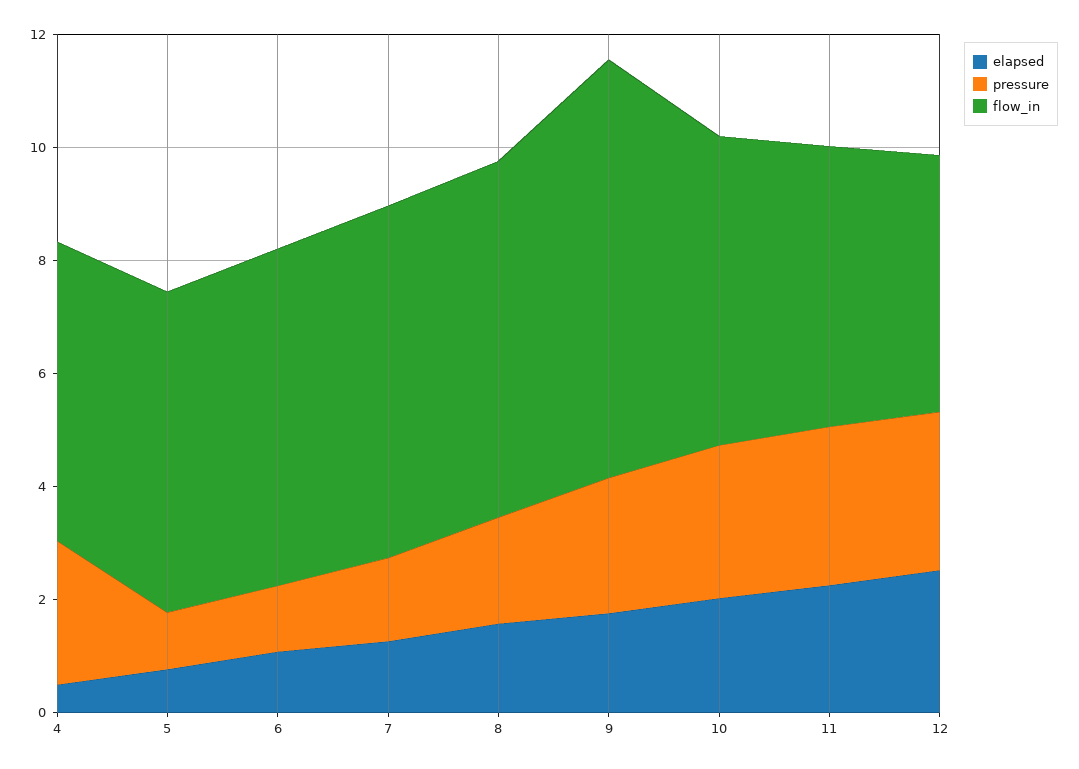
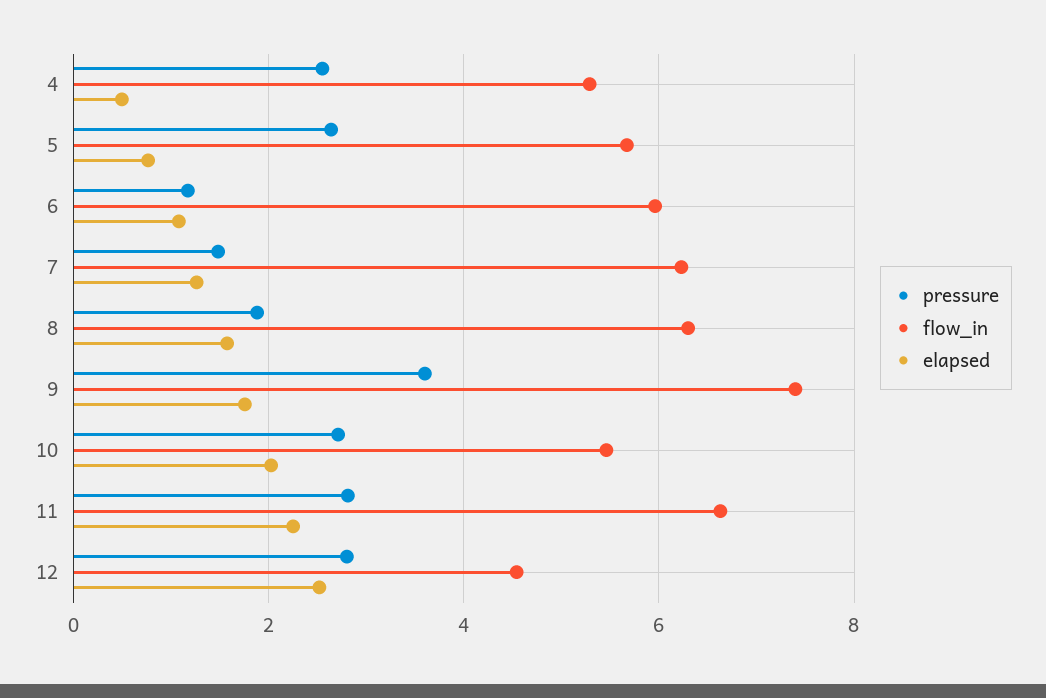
  {
    "elapsed": {
      "4": 0.4,
      "5": 0.8,
      "6": 1,
      "7": 1.2,
      "8": 1.6,
      "9": 1.8,
      "10": 2,
      "11": 2.2,
      "12": 2.6
    },
    "pressure": {
      "4": 2.6,
-     "5": 1,
+     "5": 2.6,
      "6": 1.2,
      "7": 1.4,
      "8": 1.8,
-     "9": 2.5,
+     "9": 3.6,
      "10": 2.8,
      "11": 2.8,
      "12": 2.8
    },
    "flow_in": {
      "4": 5.2,
      "5": 5.6,
      "6": 6,
      "7": 6.2,
      "8": 6.4,
      "9": 7.4,
      "10": 5.4,
-     "11": 5,
+     "11": 6.6,
      "12": 4.6
    }
  }

